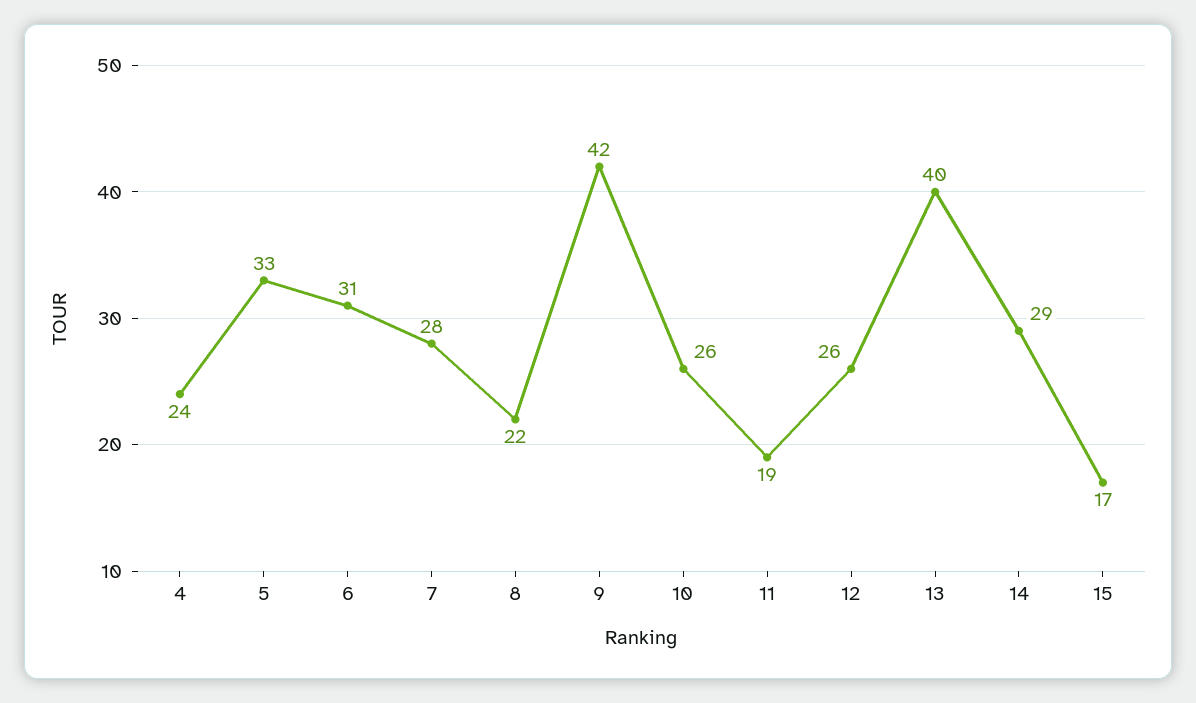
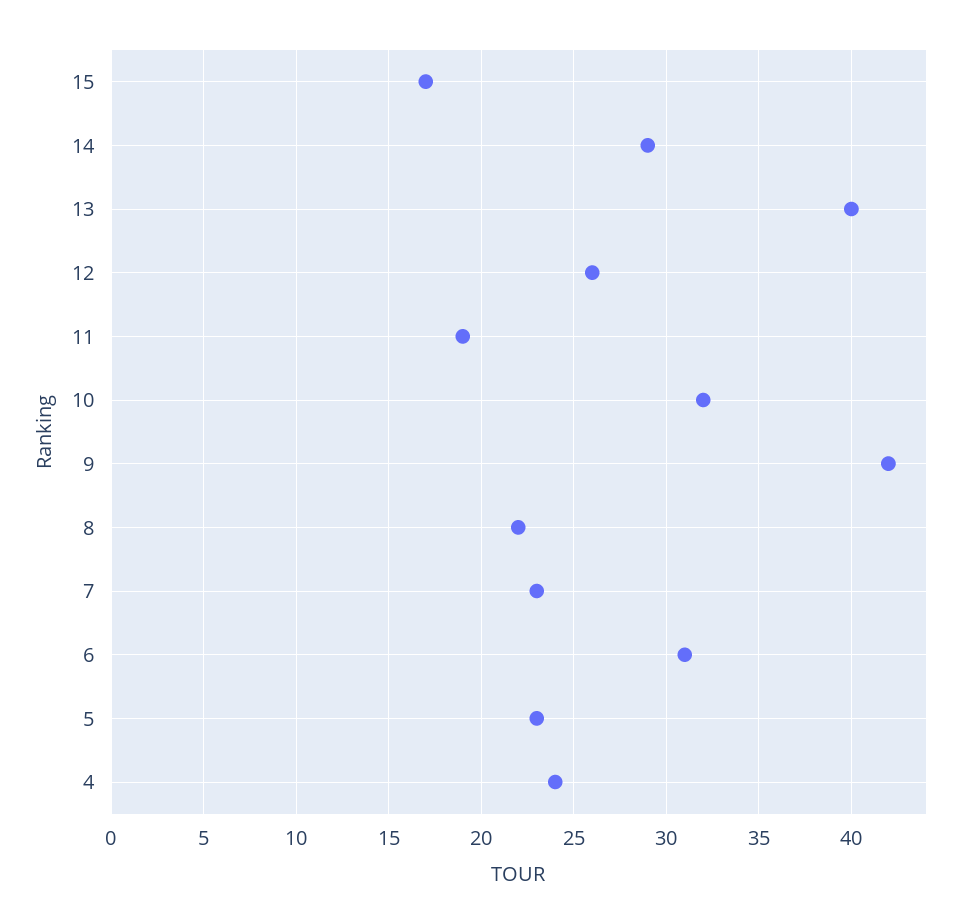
  {
    "4": 24,
-   "5": 33,
+   "5": 23,
    "6": 31,
-   "7": 28,
+   "7": 23,
    "8": 22,
    "9": 42,
-   "10": 26,
+   "10": 32,
    "11": 19,
    "12": 26,
    "13": 40,
    "14": 29,
    "15": 17
  }

